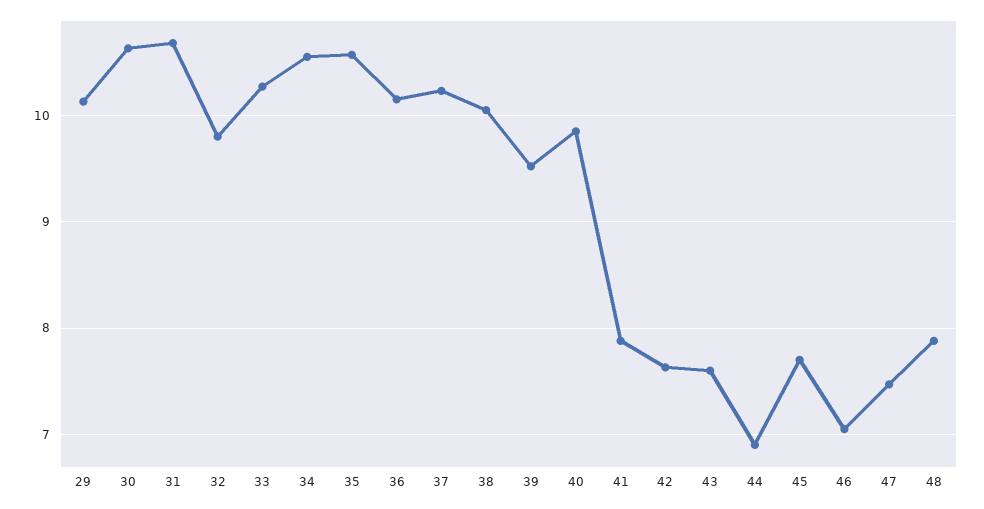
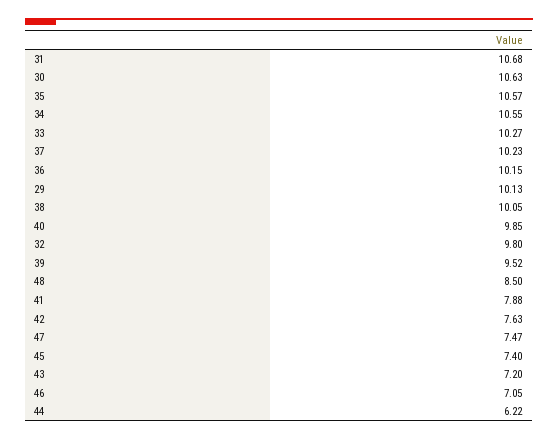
  {
    "29": 10.13,
    "30": 10.63,
    "31": 10.68,
    "32": 9.8,
    "33": 10.27,
    "34": 10.55,
    "35": 10.57,
    "36": 10.15,
    "37": 10.23,
    "38": 10.05,
    "39": 9.52,
    "40": 9.85,
    "41": 7.88,
    "42": 7.63,
-   "43": 7.6,
+   "43": 7.2,
-   "44": 6.9,
+   "44": 6.22,
-   "45": 7.7,
+   "45": 7.4,
    "46": 7.05,
    "47": 7.47,
-   "48": 7.9
+   "48": 8.5
  }

